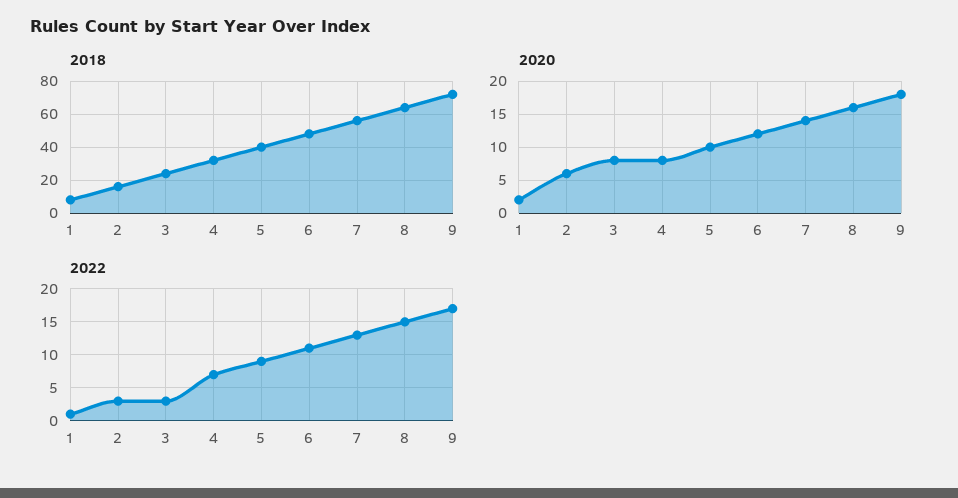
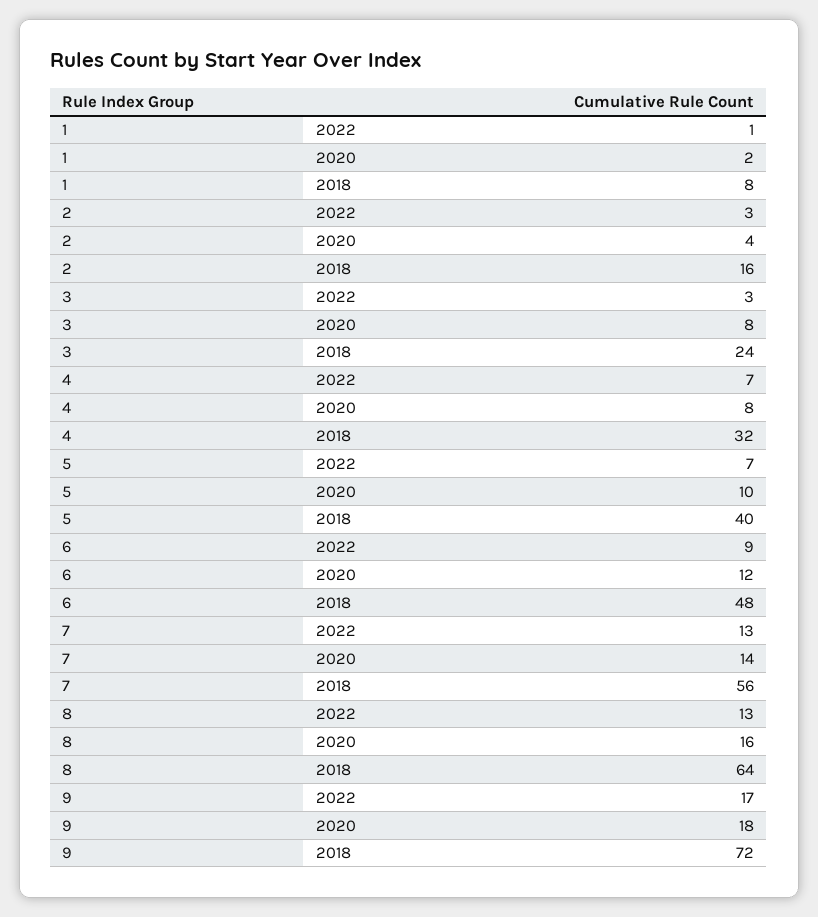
  {
    "2018": {
      "1": 8,
      "2": 16,
      "3": 24,
      "4": 32,
      "5": 40,
      "6": 48,
      "7": 56,
      "8": 64,
      "9": 72
    },
    "2020": {
      "1": 2,
-     "2": 6,
+     "2": 4,
      "3": 8,
      "4": 8,
      "5": 10,
      "6": 12,
      "7": 14,
      "8": 16,
      "9": 18
    },
    "2022": {
      "1": 1,
      "2": 3,
      "3": 3,
      "4": 7,
-     "5": 9,
+     "5": 7,
-     "6": 11,
+     "6": 9,
      "7": 13,
-     "8": 15,
+     "8": 13,
      "9": 17
    }
  }

